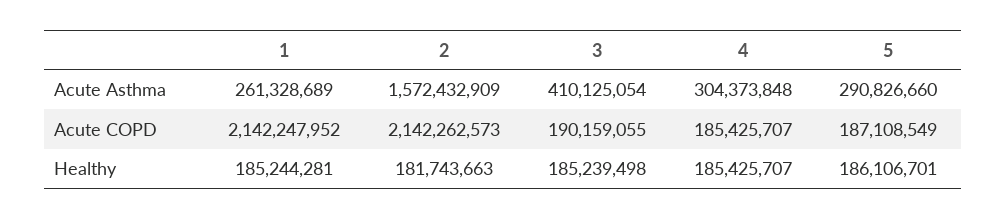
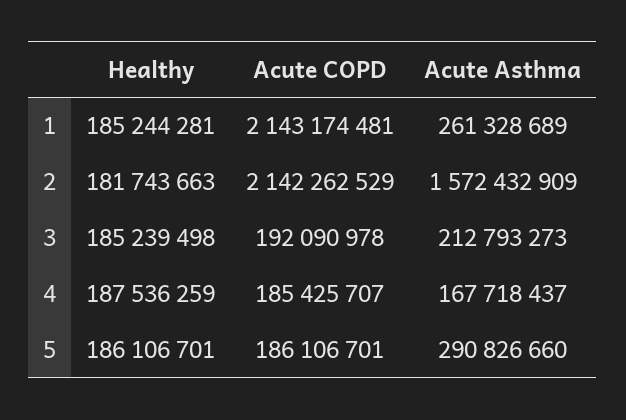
  {
    "1": {
      "Acute Asthma": 261328689,
-     "Acute COPD": 2142247952,
+     "Acute COPD": 2143174481,
      "Healthy": 185244281
    },
    "2": {
      "Acute Asthma": 1572432909,
-     "Acute COPD": 2142262573,
+     "Acute COPD": 2142262529,
      "Healthy": 181743663
    },
    "3": {
-     "Acute Asthma": 410125054,
+     "Acute Asthma": 212793273,
-     "Acute COPD": 190159055,
+     "Acute COPD": 192090978,
      "Healthy": 185239498
    },
    "4": {
-     "Acute Asthma": 304373848,
+     "Acute Asthma": 167718437,
      "Acute COPD": 185425707,
-     "Healthy": 185425707
+     "Healthy": 187536259
    },
    "5": {
      "Acute Asthma": 290826660,
-     "Acute COPD": 187108549,
+     "Acute COPD": 186106701,
      "Healthy": 186106701
    }
  }

